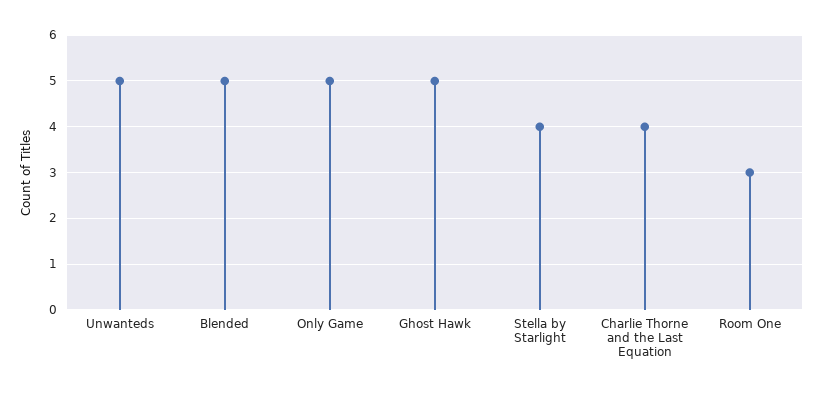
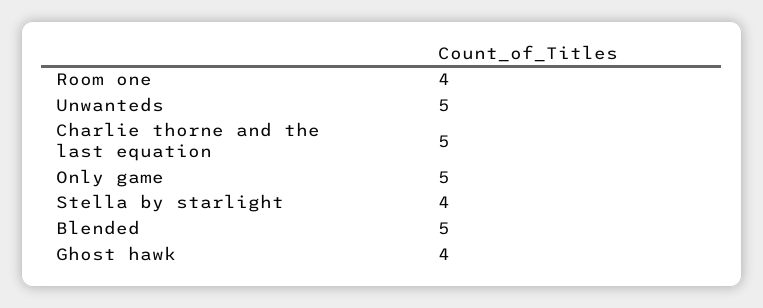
  {
    "Unwanteds": 5,
    "Blended": 5,
    "Only Game": 5,
-   "Ghost Hawk": 5,
+   "Ghost Hawk": 4,
    "Stella by Starlight": 4,
-   "Charlie Thorne and the Last Equation": 4,
+   "Charlie Thorne and the Last Equation": 5,
-   "Room One": 3
+   "Room One": 4
  }

